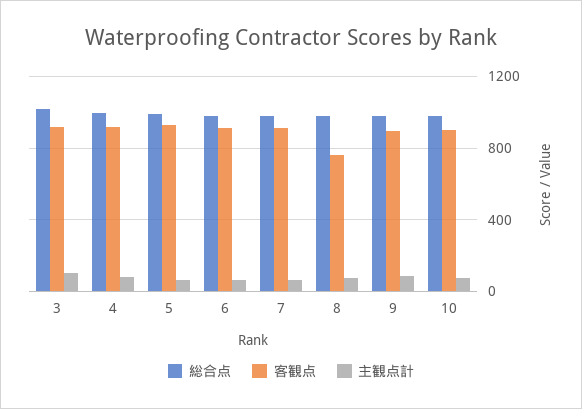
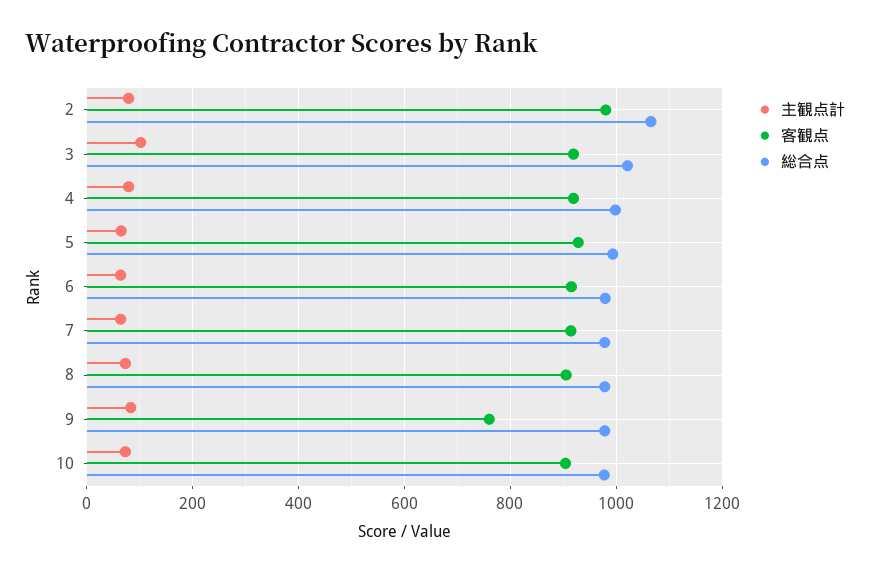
  {
    "総合点": {
      "3": 1020,
      "4": 1000,
      "5": 1000,
      "6": 980,
      "7": 980,
      "8": 980,
      "9": 980,
-     "10": 980
+     "10": 980,
+     "2": 1060
    },
    "客観点": {
      "3": 920,
      "4": 920,
      "5": 920,
      "6": 920,
      "7": 920,
-     "8": 750,
+     "8": 900,
-     "9": 900,
+     "9": 760,
-     "10": 900
+     "10": 900,
+     "2": 980
    },
    "主観点計": {
      "3": 100,
      "4": 80,
      "5": 60,
      "6": 60,
      "7": 60,
      "8": 80,
      "9": 80,
-     "10": 80
+     "10": 80,
+     "2": 80
    }
  }

